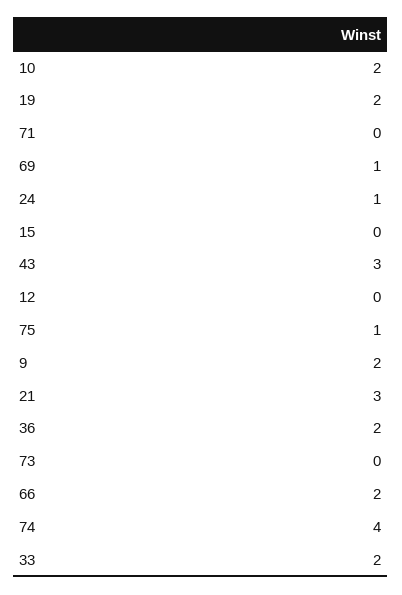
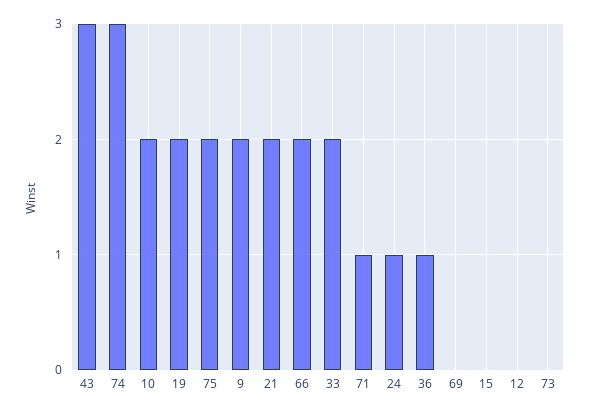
  {
    "10": 2,
    "19": 2,
-   "71": 0,
+   "71": 1,
-   "69": 1,
+   "69": 0,
    "24": 1,
    "15": 0,
    "43": 3,
    "12": 0,
-   "75": 1,
+   "75": 2,
    "9": 2,
-   "21": 3,
+   "21": 2,
-   "36": 2,
+   "36": 1,
    "73": 0,
    "66": 2,
-   "74": 4,
+   "74": 3,
    "33": 2
  }

